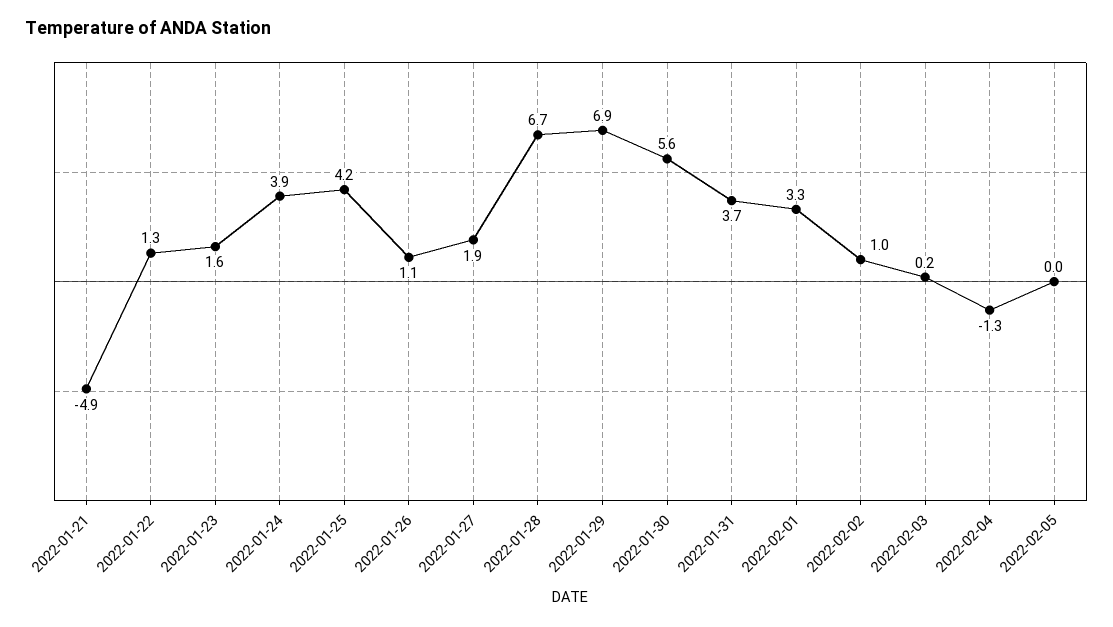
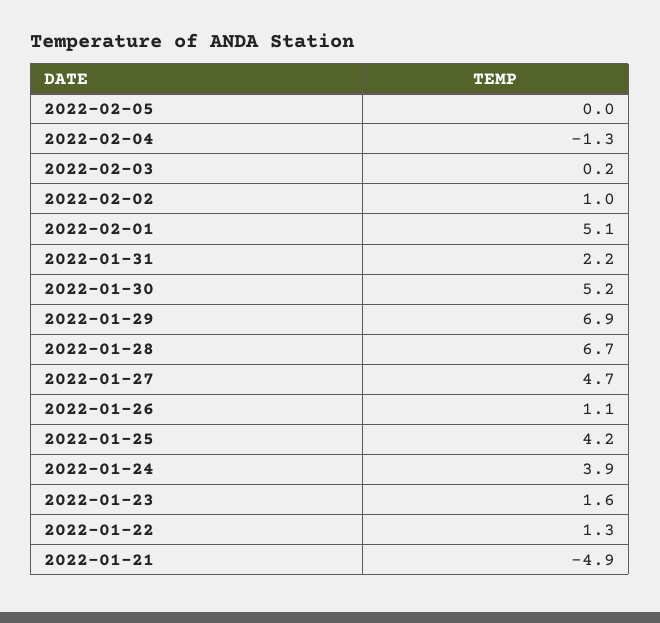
  {
    "2022-01-21": -4.9,
    "2022-01-22": 1.3,
    "2022-01-23": 1.6,
    "2022-01-24": 3.9,
    "2022-01-25": 4.2,
    "2022-01-26": 1.1,
-   "2022-01-27": 1.9,
+   "2022-01-27": 4.7,
    "2022-01-28": 6.7,
    "2022-01-29": 6.9,
-   "2022-01-30": 5.6,
+   "2022-01-30": 5.2,
-   "2022-01-31": 3.7,
+   "2022-01-31": 2.2,
-   "2022-02-01": 3.3,
+   "2022-02-01": 5.1,
    "2022-02-02": 1,
    "2022-02-03": 0.2,
    "2022-02-04": -1.3,
    "2022-02-05": 0
  }

